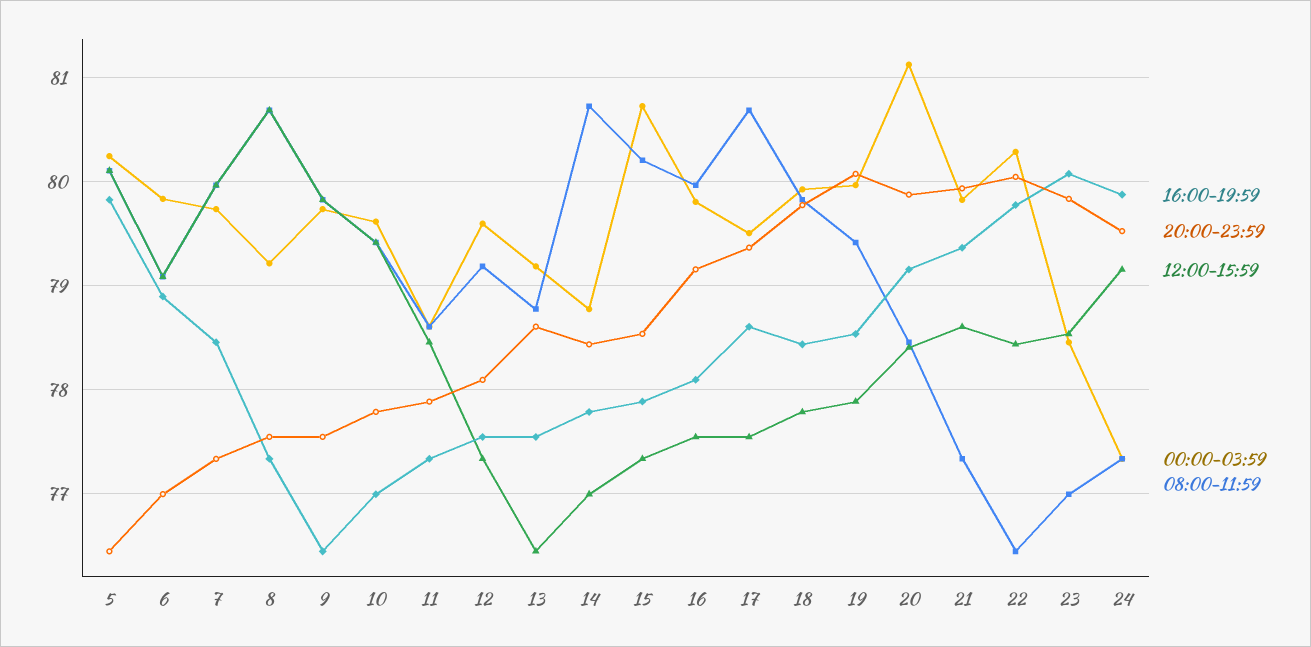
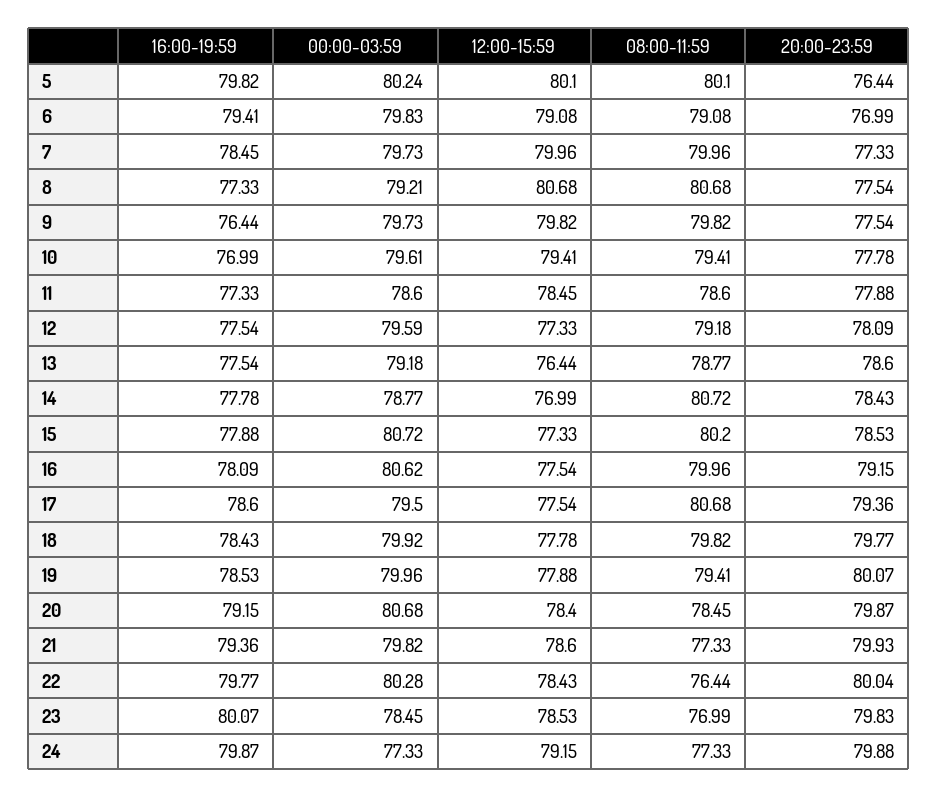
  {
    "16:00-19:59": {
      "5": 79.82,
-     "6": 78.9,
+     "6": 79.41,
      "7": 78.45,
      "8": 77.33,
      "9": 76.44,
      "10": 76.99,
      "11": 77.33,
      "12": 77.54,
      "13": 77.54,
      "14": 77.78,
      "15": 77.88,
      "16": 78.09,
      "17": 78.6,
      "18": 78.43,
      "19": 78.53,
      "20": 79.15,
      "21": 79.36,
      "22": 79.77,
      "23": 80.07,
      "24": 79.87
    },
    "20:00-23:59": {
      "5": 76.44,
      "6": 76.99,
      "7": 77.33,
      "8": 77.54,
      "9": 77.54,
      "10": 77.78,
      "11": 77.88,
      "12": 78.09,
      "13": 78.6,
      "14": 78.43,
      "15": 78.53,
      "16": 79.15,
      "17": 79.36,
      "18": 79.77,
      "19": 80.07,
      "20": 79.87,
      "21": 79.93,
      "22": 80.04,
      "23": 79.83,
-     "24": 79.5
+     "24": 79.88
    },
    "12:00-15:59": {
      "5": 80.1,
      "6": 79.08,
      "7": 79.96,
      "8": 80.68,
      "9": 79.82,
      "10": 79.41,
      "11": 78.45,
      "12": 77.33,
      "13": 76.44,
      "14": 76.99,
      "15": 77.33,
      "16": 77.54,
      "17": 77.54,
      "18": 77.78,
      "19": 77.88,
      "20": 78.4,
      "21": 78.6,
      "22": 78.43,
      "23": 78.53,
      "24": 79.15
    },
    "00:00-03:59": {
      "5": 80.24,
      "6": 79.83,
      "7": 79.73,
      "8": 79.21,
      "9": 79.73,
      "10": 79.61,
      "11": 78.6,
      "12": 79.59,
      "13": 79.18,
      "14": 78.77,
      "15": 80.72,
-     "16": 79.8,
+     "16": 80.62,
      "17": 79.5,
      "18": 79.92,
      "19": 79.96,
-     "20": 81.1,
+     "20": 80.68,
      "21": 79.82,
      "22": 80.28,
      "23": 78.45,
      "24": 77.33
    },
    "08:00-11:59": {
      "5": 80.1,
      "6": 79.08,
      "7": 79.96,
      "8": 80.68,
      "9": 79.82,
      "10": 79.41,
      "11": 78.6,
      "12": 79.18,
      "13": 78.77,
      "14": 80.72,
      "15": 80.2,
      "16": 79.96,
      "17": 80.68,
      "18": 79.82,
      "19": 79.41,
      "20": 78.45,
      "21": 77.33,
      "22": 76.44,
      "23": 76.99,
      "24": 77.33
    }
  }

